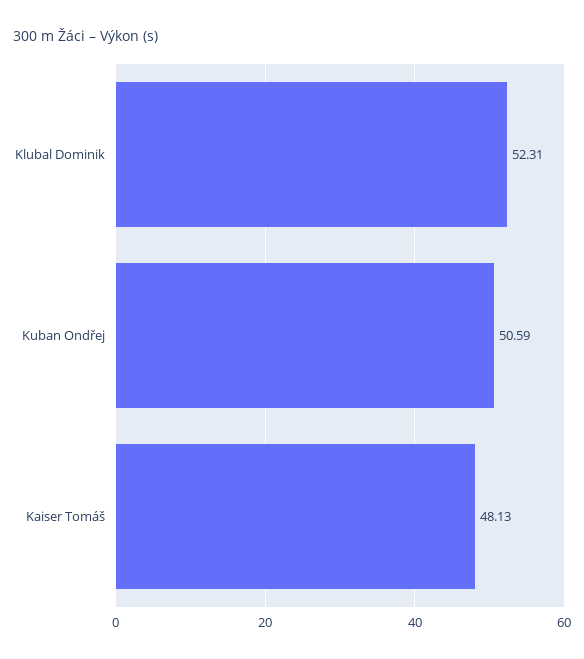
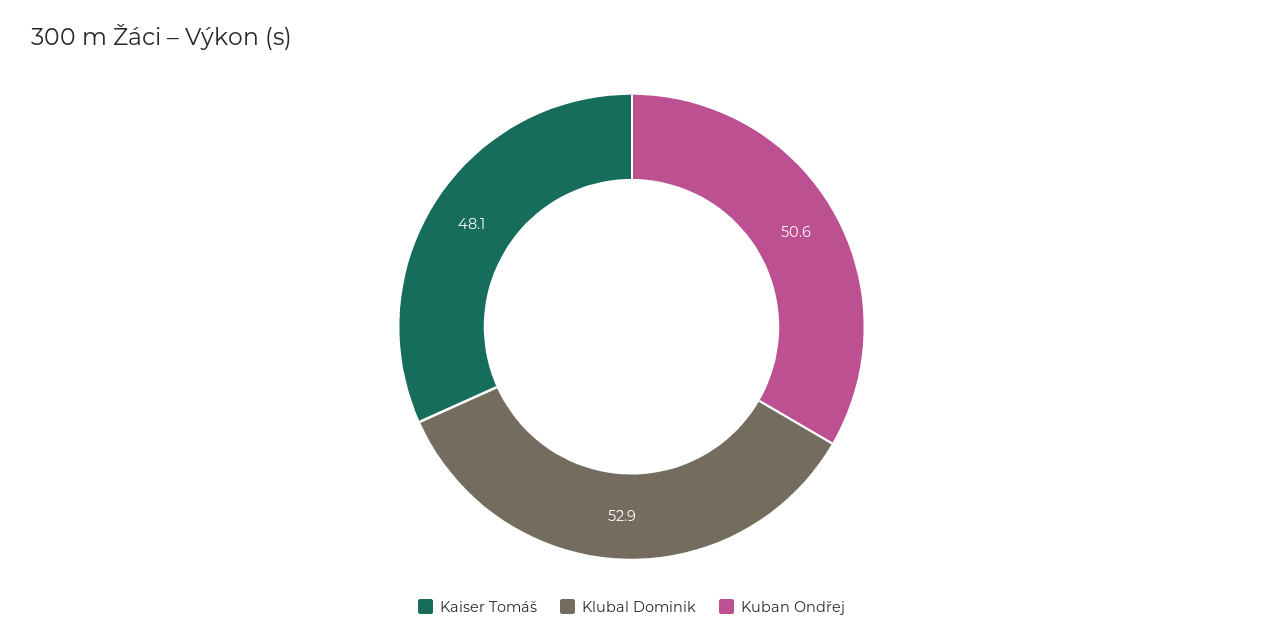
  {
-   "Klubal Dominik": 52.31,
+   "Klubal Dominik": 52.9,
    "Kuban Ondřej": 50.59,
    "Kaiser Tomáš": 48.13
  }

